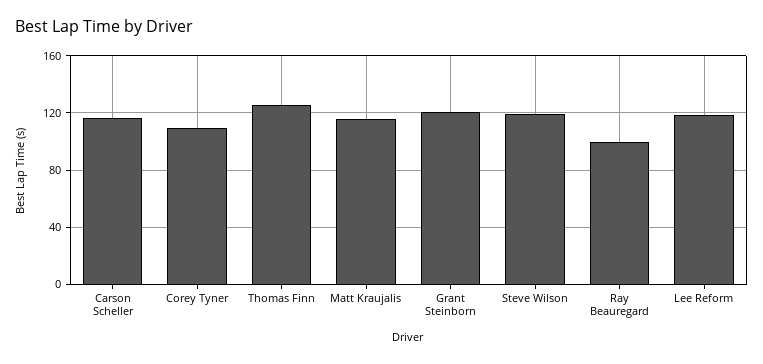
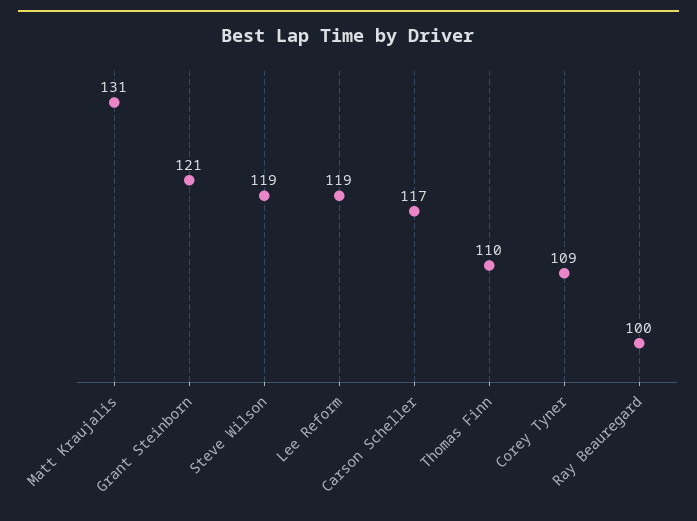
  {
    "Carson Scheller": 117,
    "Corey Tyner": 109,
-   "Thomas Finn": 125,
+   "Thomas Finn": 110,
-   "Matt Kraujalis": 115,
+   "Matt Kraujalis": 131,
    "Grant Steinborn": 121,
    "Steve Wilson": 119,
    "Ray Beauregard": 100,
    "Lee Reform": 119
  }

